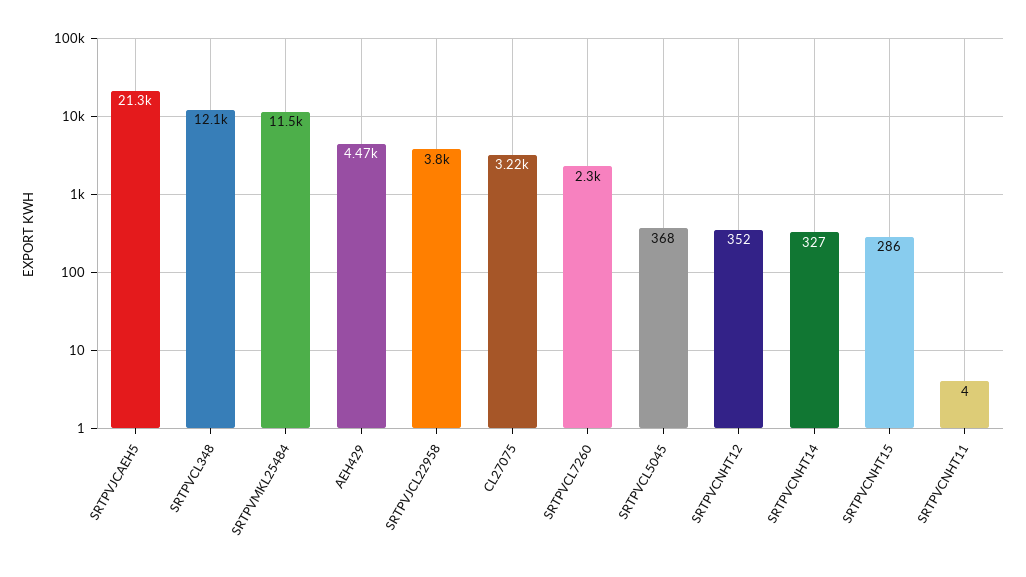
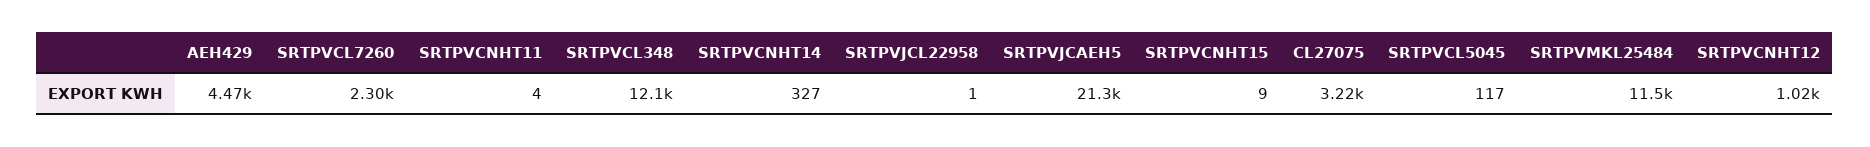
  {
    "SRTPVJCAEH5": 21300,
    "SRTPVCL348": 12100,
    "SRTPVMKL25484": 11500,
    "AEH429": 4470,
-   "SRTPVJCL22958": 3800,
+   "SRTPVJCL22958": 1,
    "CL27075": 3220,
    "SRTPVCL7260": 2300,
-   "SRTPVCL5045": 368,
+   "SRTPVCL5045": 117,
-   "SRTPVCNHT12": 352,
+   "SRTPVCNHT12": 1020,
    "SRTPVCNHT14": 327,
-   "SRTPVCNHT15": 286,
+   "SRTPVCNHT15": 9,
    "SRTPVCNHT11": 4
  }

